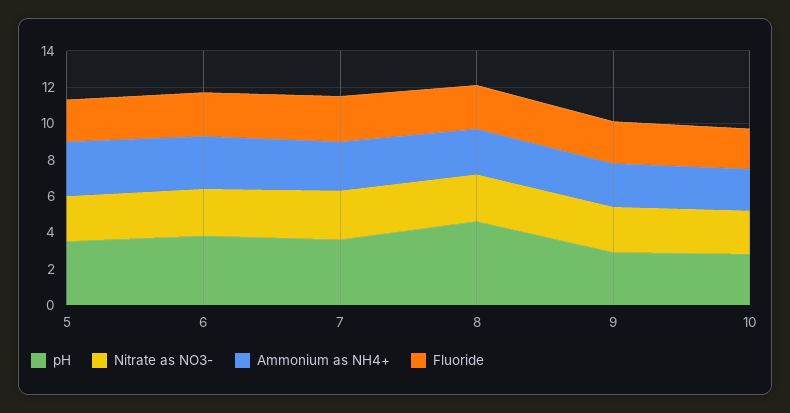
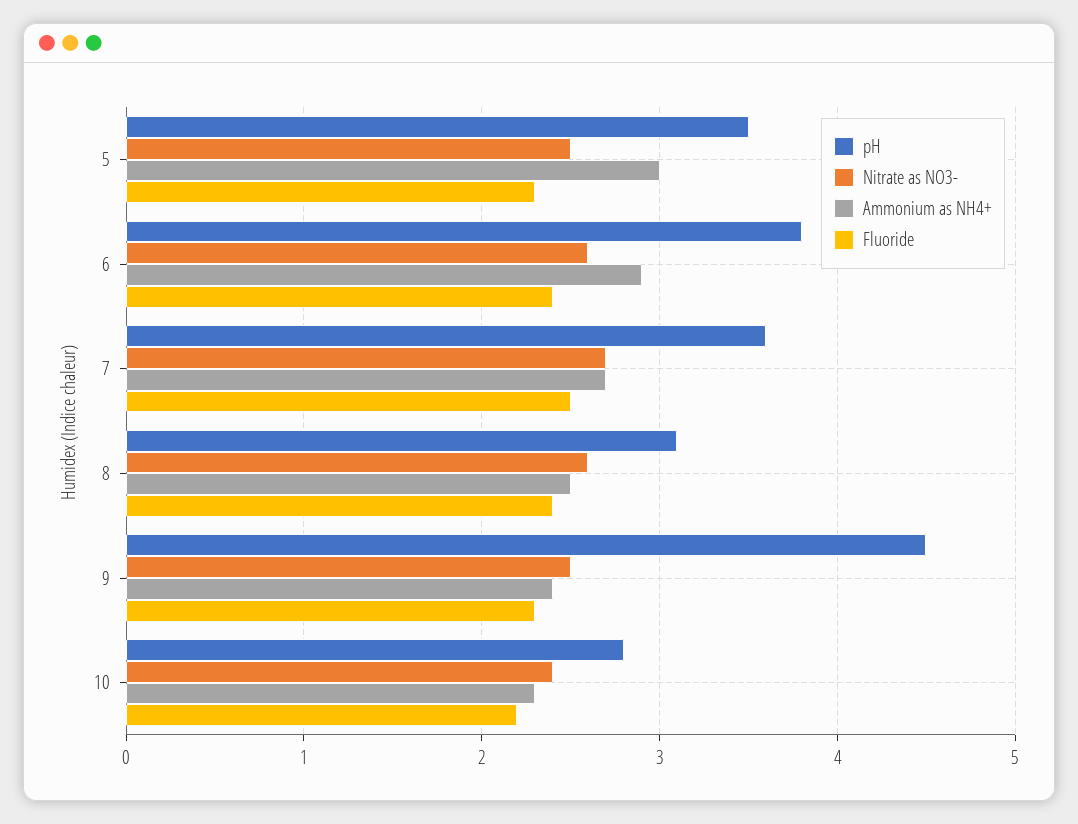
  {
    "pH": {
      "5": 3.5,
      "6": 3.8,
      "7": 3.6,
-     "8": 4.5,
+     "8": 3.1,
-     "9": 3,
+     "9": 4.5,
      "10": 2.8
    },
    "Nitrate as NO3-": {
      "5": 2.5,
      "6": 2.6,
      "7": 2.7,
      "8": 2.6,
      "9": 2.5,
      "10": 2.4
    },
    "Ammonium as NH4+": {
      "5": 3,
      "6": 2.9,
      "7": 2.7,
      "8": 2.5,
      "9": 2.4,
      "10": 2.3
    },
    "Fluoride": {
      "5": 2.3,
      "6": 2.4,
      "7": 2.5,
      "8": 2.4,
      "9": 2.3,
      "10": 2.2
    }
  }

